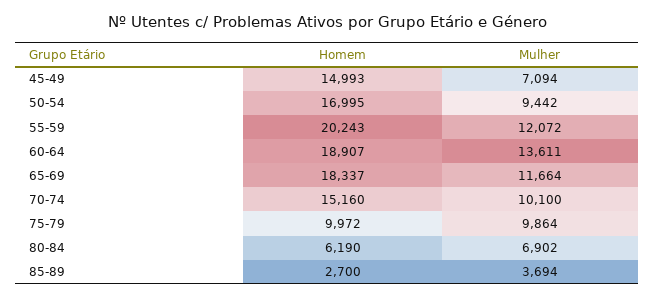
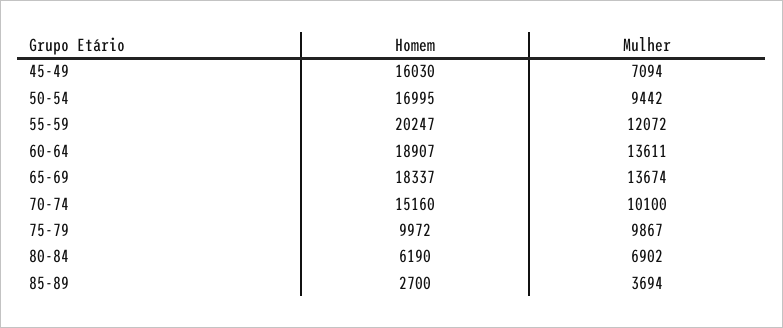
  {
    "Homem": {
-     "45-49": 14993,
+     "45-49": 16030,
      "50-54": 16995,
-     "55-59": 20243,
+     "55-59": 20247,
      "60-64": 18907,
      "65-69": 18337,
      "70-74": 15160,
      "75-79": 9972,
      "80-84": 6190,
      "85-89": 2700
    },
    "Mulher": {
      "45-49": 7094,
      "50-54": 9442,
      "55-59": 12072,
      "60-64": 13611,
-     "65-69": 11664,
+     "65-69": 13674,
      "70-74": 10100,
-     "75-79": 9864,
+     "75-79": 9867,
      "80-84": 6902,
      "85-89": 3694
    }
  }

